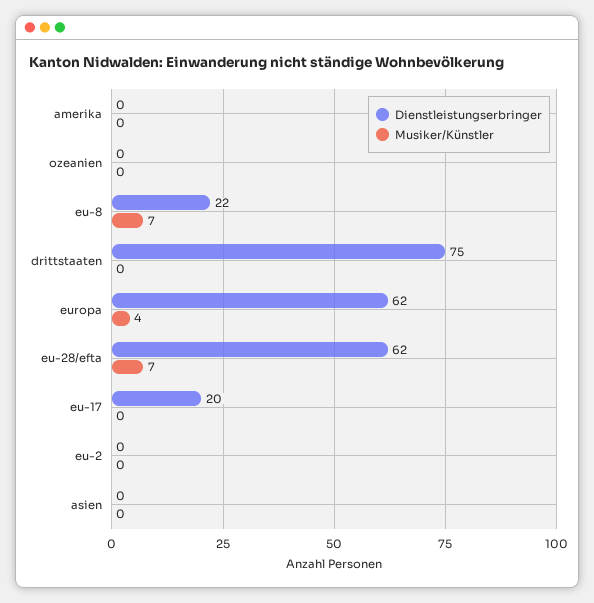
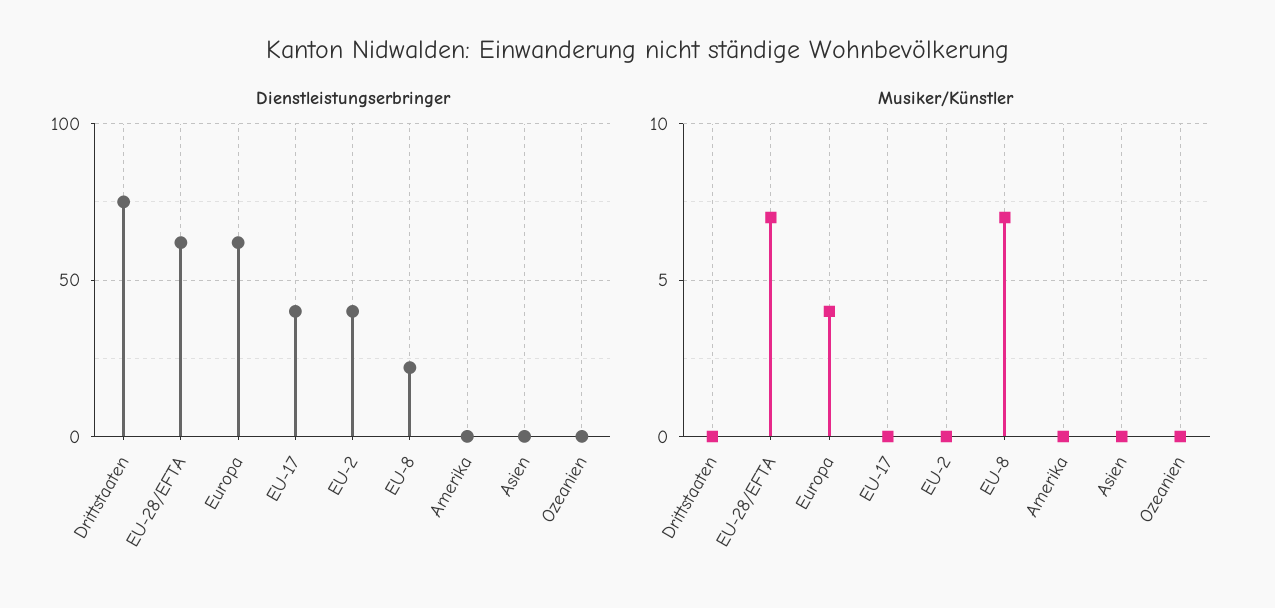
  {
    "Dienstleistungserbringer": {
      "amerika": 0,
      "ozeanien": 0,
      "eu-8": 22,
      "drittstaaten": 75,
      "europa": 62,
      "eu-28/efta": 62,
-     "eu-17": 20,
+     "eu-17": 40,
-     "eu-2": 0,
+     "eu-2": 40,
      "asien": 0
    },
    "Musiker/Künstler": {
      "amerika": 0,
      "ozeanien": 0,
      "eu-8": 7,
      "drittstaaten": 0,
      "europa": 4,
      "eu-28/efta": 7,
      "eu-17": 0,
      "eu-2": 0,
      "asien": 0
    }
  }

